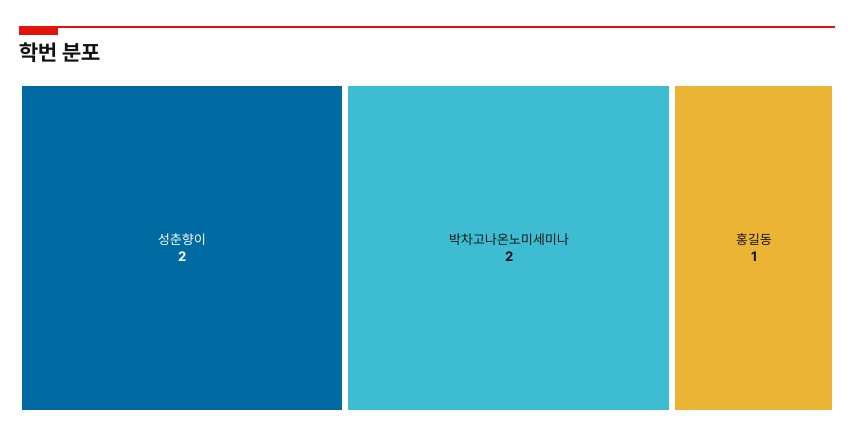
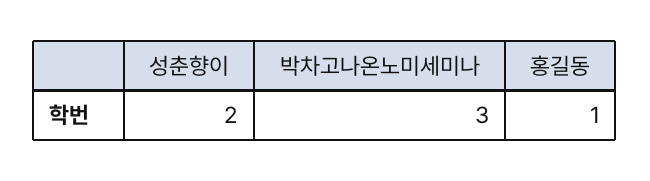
  {
    "성춘향이": 2,
-   "박차고나온노미세미나": 2,
+   "박차고나온노미세미나": 3,
    "홍길동": 1
  }

